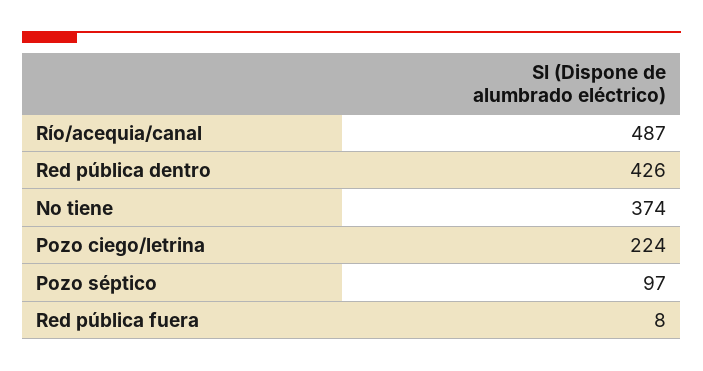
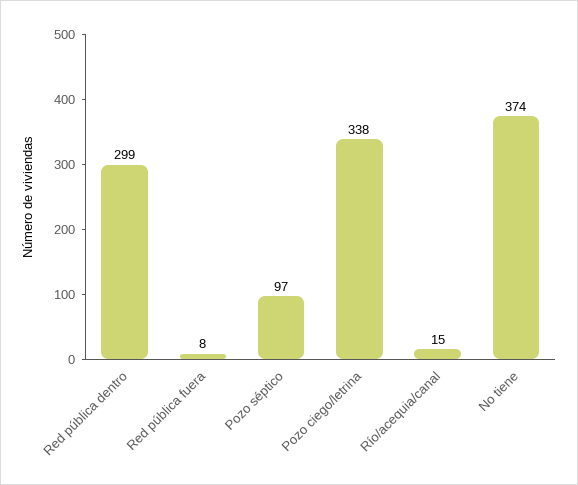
  {
-   "Río/acequia/canal": 487,
+   "Río/acequia/canal": 15,
-   "Red pública dentro": 426,
+   "Red pública dentro": 299,
    "No tiene": 374,
-   "Pozo ciego/letrina": 224,
+   "Pozo ciego/letrina": 338,
    "Pozo séptico": 97,
    "Red pública fuera": 8
  }

